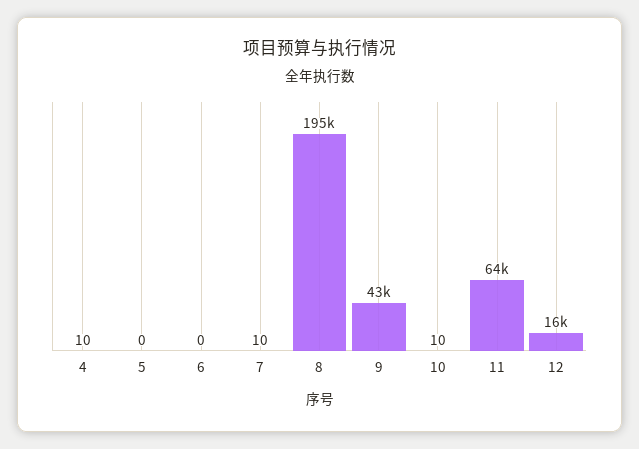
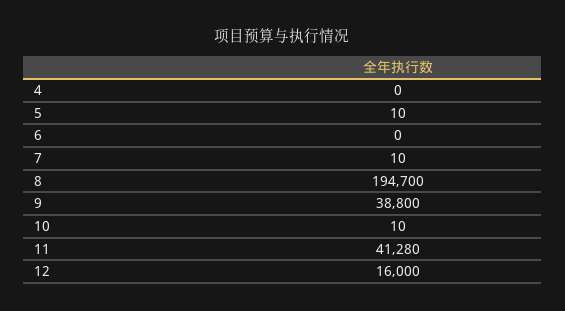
  {
-   "4": 10,
+   "4": 0,
-   "5": 0,
+   "5": 10,
    "6": 0,
    "7": 10,
    "8": 194700,
-   "9": 43000,
+   "9": 38800,
    "10": 10,
-   "11": 64000,
+   "11": 41280,
    "12": 16000
  }

